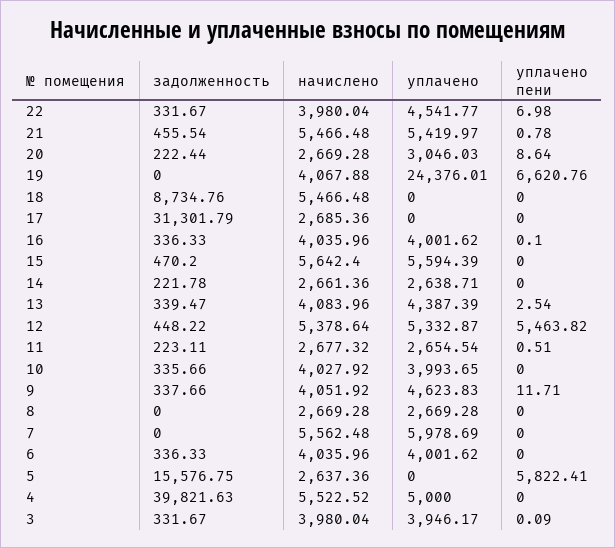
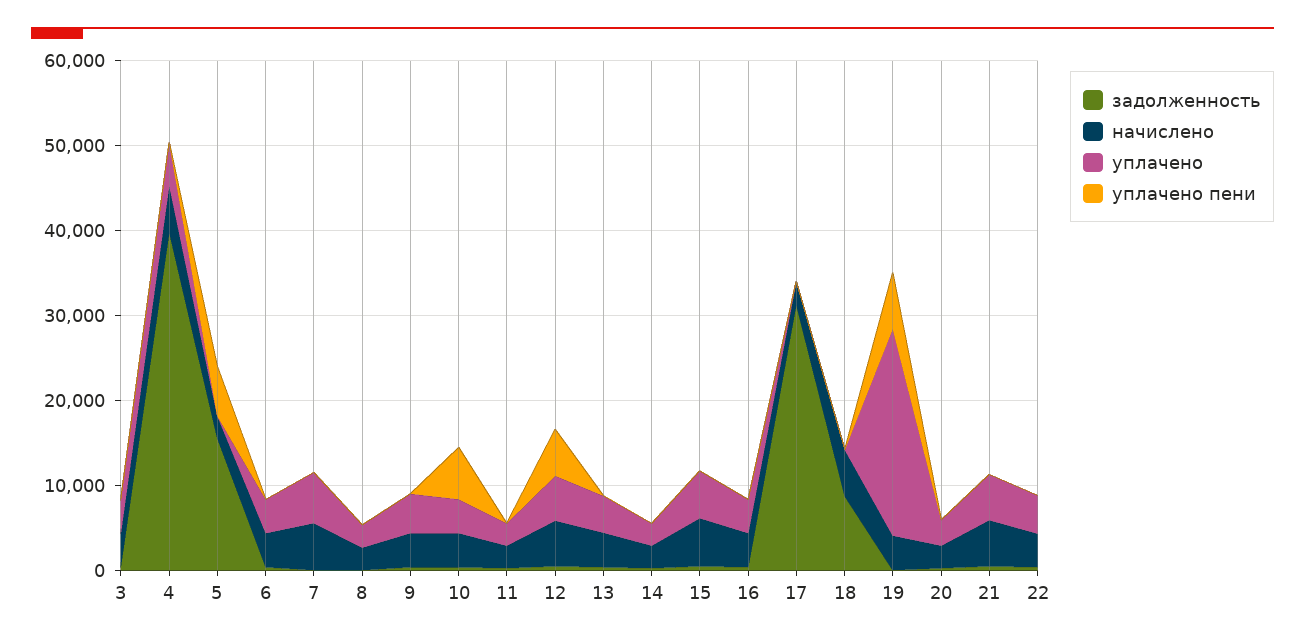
  {
    "задолженность": {
      "22": 331.67,
      "21": 455.54,
      "20": 222.44,
      "19": 0,
      "18": 8734.76,
      "17": 31301.79,
      "16": 336.33,
      "15": 470.2,
      "14": 221.78,
      "13": 339.47,
      "12": 448.22,
      "11": 223.11,
      "10": 335.66,
      "9": 337.66,
      "8": 0,
      "7": 0,
      "6": 336.33,
      "5": 15576.75,
      "4": 39821.63,
      "3": 331.67
    },
    "начислено": {
      "22": 3980.04,
      "21": 5466.48,
      "20": 2669.28,
      "19": 4067.88,
      "18": 5466.48,
      "17": 2685.36,
      "16": 4035.96,
      "15": 5642.4,
      "14": 2661.36,
      "13": 4083.96,
      "12": 5378.64,
      "11": 2677.32,
      "10": 4027.92,
      "9": 4051.92,
      "8": 2669.28,
      "7": 5562.48,
      "6": 4035.96,
      "5": 2637.36,
      "4": 5522.52,
      "3": 3980.04
    },
    "уплачено": {
      "22": 4541.77,
      "21": 5419.97,
      "20": 3046.03,
      "19": 24376.01,
      "18": 0,
      "17": 0,
      "16": 4001.62,
      "15": 5594.39,
      "14": 2638.71,
      "13": 4387.39,
      "12": 5332.87,
      "11": 2654.54,
      "10": 3993.65,
      "9": 4623.83,
      "8": 2669.28,
      "7": 5978.69,
      "6": 4001.62,
      "5": 0,
      "4": 5000,
      "3": 3946.17
    },
    "уплачено пени": {
      "22": 6.98,
      "21": 0.78,
      "20": 8.64,
      "19": 6620.76,
      "18": 0,
      "17": 0,
      "16": 0.1,
      "15": 0,
      "14": 0,
      "13": 2.54,
      "12": 5463.82,
      "11": 0.51,
-     "10": 0,
+     "10": 6000,
      "9": 11.71,
      "8": 0,
      "7": 0,
      "6": 0,
      "5": 5822.41,
      "4": 0,
      "3": 0.09
    }
  }

